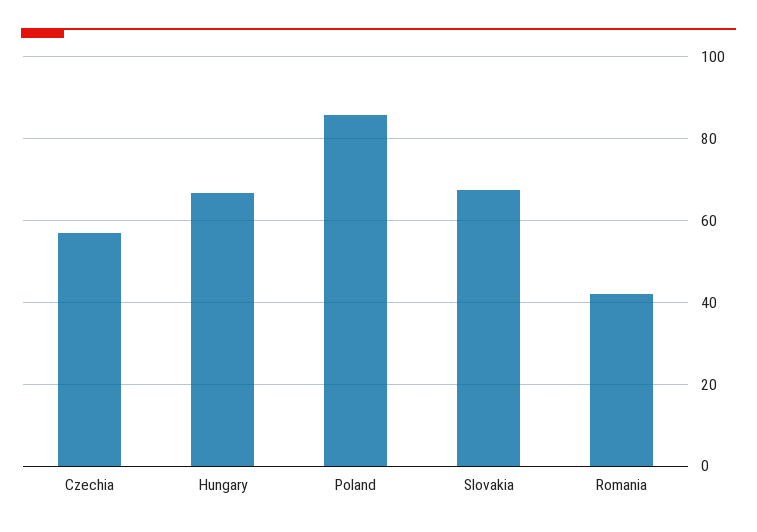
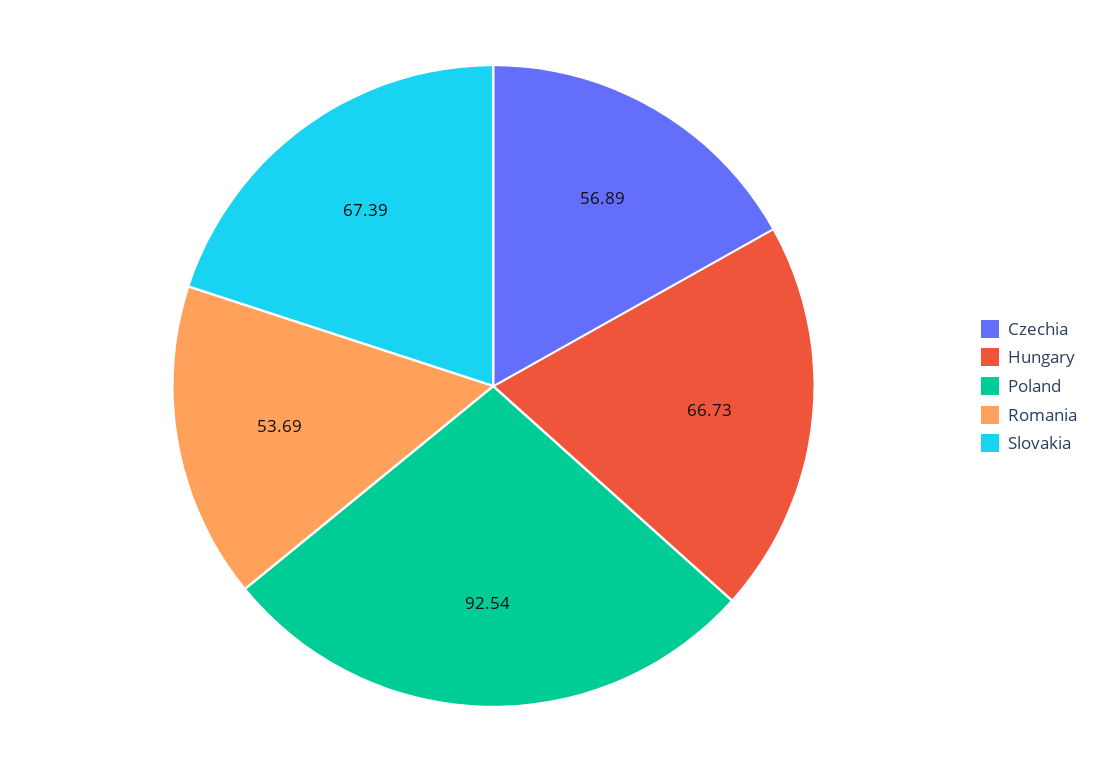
  {
    "Czechia": 56.89,
    "Hungary": 66.73,
-   "Poland": 86,
+   "Poland": 92.54,
    "Slovakia": 67.39,
-   "Romania": 42
+   "Romania": 53.69
  }

